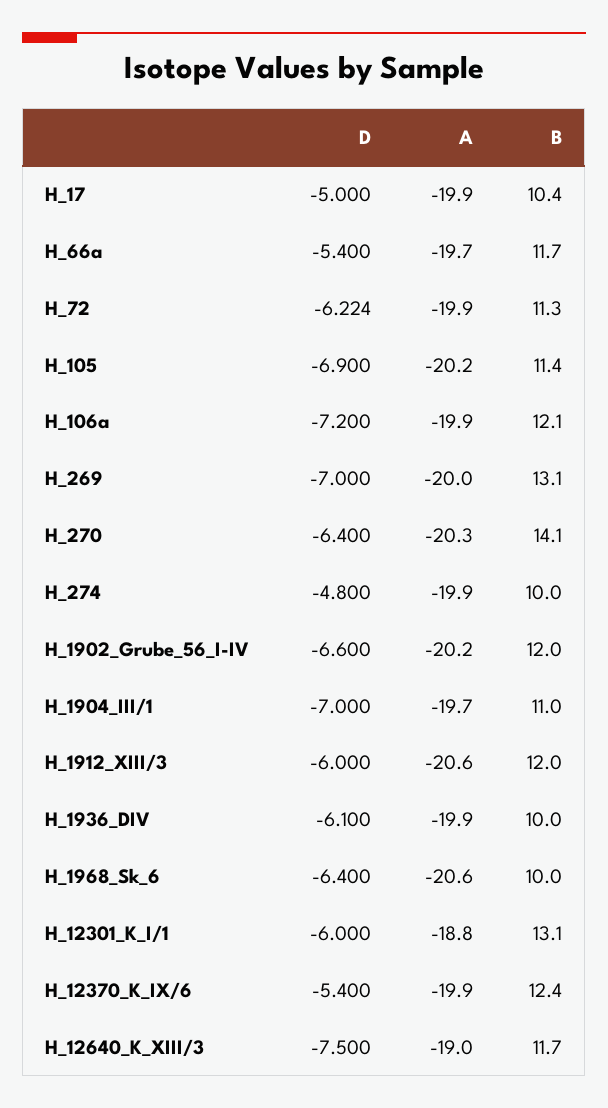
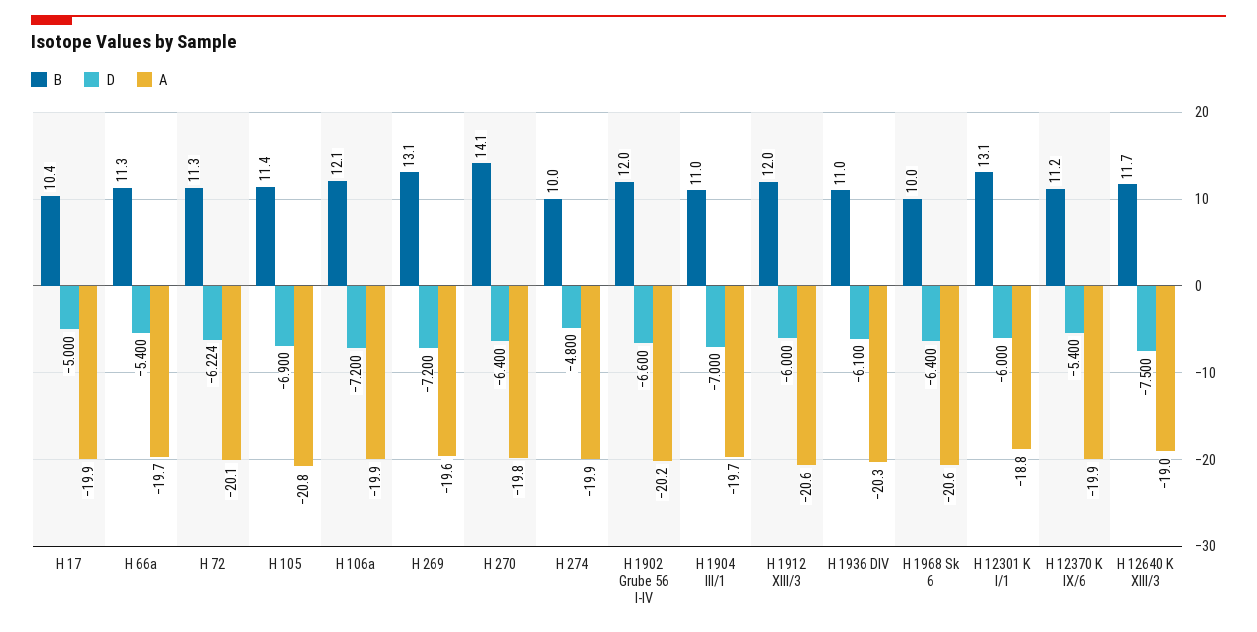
  {
    "D": {
      "H_17": -5,
      "H_66a": -5.4,
      "H_72": -6.224,
      "H_105": -6.9,
      "H_106a": -7.2,
-     "H_269": -7,
+     "H_269": -7.2,
      "H_270": -6.4,
      "H_274": -4.8,
      "H_1902_Grube_56_I-IV": -6.6,
      "H_1904_III/1": -7,
      "H_1912_XIII/3": -6,
      "H_1936_DIV": -6.1,
      "H_1968_Sk_6": -6.4,
      "H_12301_K_I/1": -6,
      "H_12370_K_IX/6": -5.4,
      "H_12640_K_XIII/3": -7.5
    },
    "A": {
      "H_17": -19.9,
      "H_66a": -19.7,
-     "H_72": -19.9,
+     "H_72": -20.1,
-     "H_105": -20.2,
+     "H_105": -20.8,
      "H_106a": -19.9,
-     "H_269": -20,
+     "H_269": -19.6,
-     "H_270": -20.3,
+     "H_270": -19.8,
      "H_274": -19.9,
      "H_1902_Grube_56_I-IV": -20.2,
      "H_1904_III/1": -19.7,
      "H_1912_XIII/3": -20.6,
-     "H_1936_DIV": -19.9,
+     "H_1936_DIV": -20.3,
      "H_1968_Sk_6": -20.6,
      "H_12301_K_I/1": -18.8,
      "H_12370_K_IX/6": -19.9,
      "H_12640_K_XIII/3": -19
    },
    "B": {
      "H_17": 10.4,
-     "H_66a": 11.7,
+     "H_66a": 11.3,
      "H_72": 11.3,
      "H_105": 11.4,
      "H_106a": 12.1,
      "H_269": 13.1,
      "H_270": 14.1,
      "H_274": 10,
      "H_1902_Grube_56_I-IV": 12,
      "H_1904_III/1": 11,
      "H_1912_XIII/3": 12,
-     "H_1936_DIV": 10,
+     "H_1936_DIV": 11,
      "H_1968_Sk_6": 10,
      "H_12301_K_I/1": 13.1,
-     "H_12370_K_IX/6": 12.4,
+     "H_12370_K_IX/6": 11.2,
      "H_12640_K_XIII/3": 11.7
    }
  }

